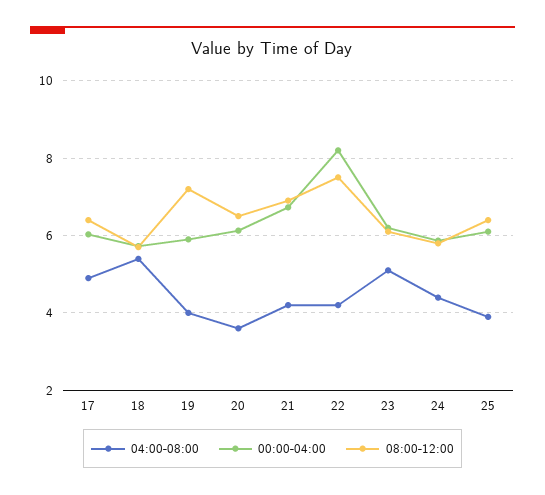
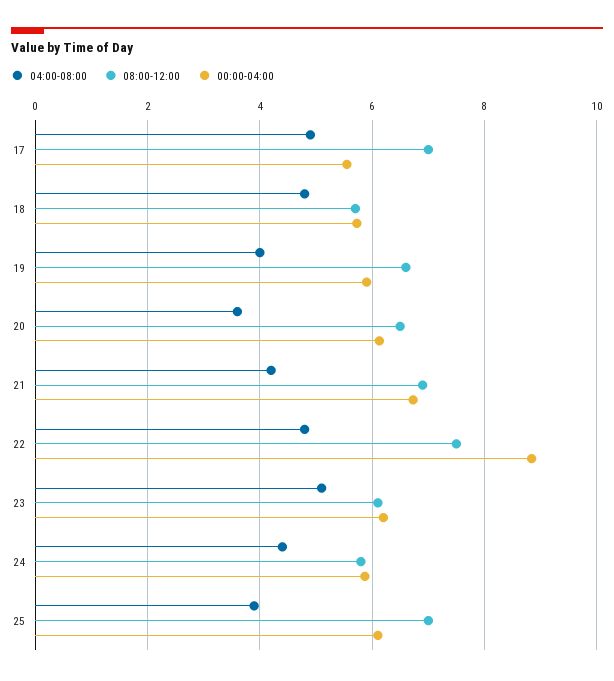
  {
    "04:00-08:00": {
      "17": 5,
-     "18": 5.4,
+     "18": 4.8,
      "19": 4,
      "20": 3.6,
      "21": 4.2,
-     "22": 4.2,
+     "22": 4.8,
      "23": 5.2,
      "24": 4.4,
      "25": 4
    },
    "00:00-04:00": {
-     "17": 6,
+     "17": 5.6,
      "18": 5.8,
      "19": 6,
      "20": 6.2,
      "21": 6.8,
-     "22": 8.2,
+     "22": 8.8,
      "23": 6.2,
      "24": 5.8,
      "25": 6.2
    },
    "08:00-12:00": {
-     "17": 6.4,
+     "17": 7,
      "18": 5.8,
-     "19": 7.2,
+     "19": 6.6,
      "20": 6.6,
      "21": 7,
      "22": 7.6,
      "23": 6.2,
      "24": 5.8,
-     "25": 6.4
+     "25": 7
    }
  }

